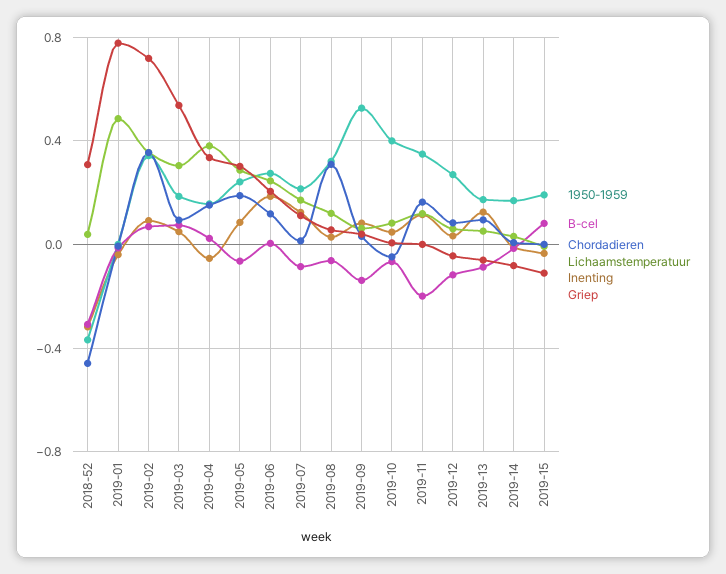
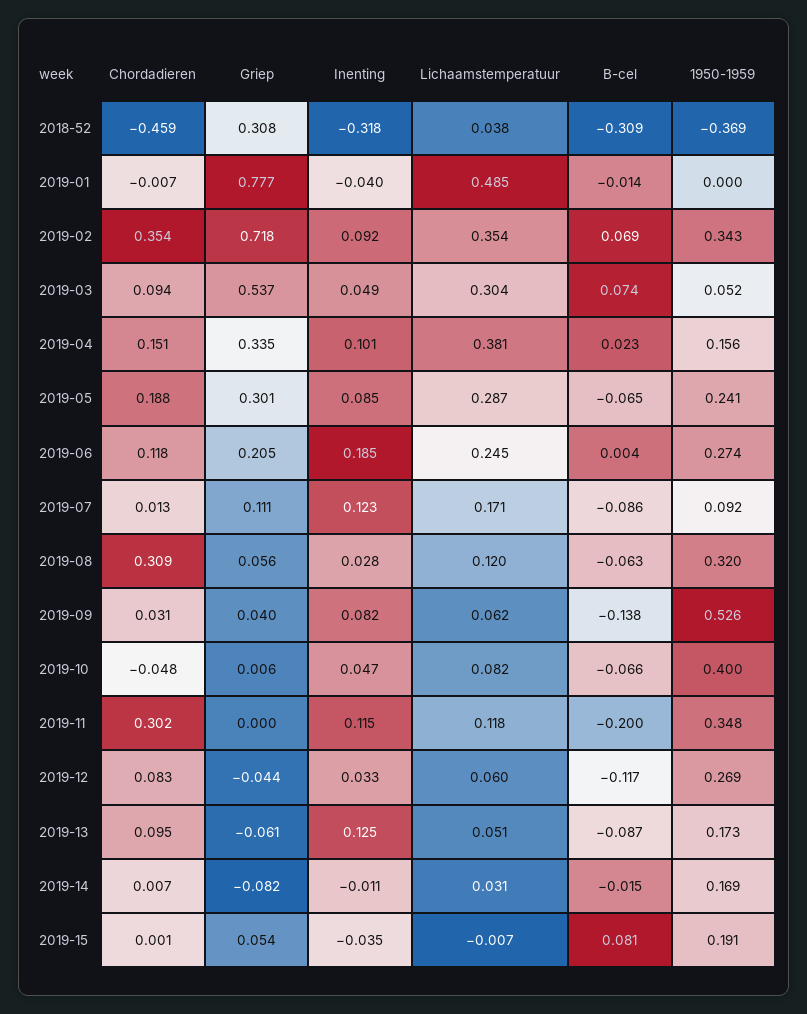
  {
    "1950-1959": {
      "2018-52": -0.369,
      "2019-01": 0,
      "2019-02": 0.343,
-     "2019-03": 0.2,
+     "2019-03": 0.052,
      "2019-04": 0.156,
      "2019-05": 0.241,
      "2019-06": 0.274,
-     "2019-07": 0.2,
+     "2019-07": 0.092,
      "2019-08": 0.32,
      "2019-09": 0.526,
      "2019-10": 0.4,
      "2019-11": 0.348,
      "2019-12": 0.269,
      "2019-13": 0.173,
      "2019-14": 0.169,
      "2019-15": 0.191
    },
    "B-cel": {
      "2018-52": -0.309,
      "2019-01": -0.014,
      "2019-02": 0.069,
      "2019-03": 0.074,
      "2019-04": 0.023,
      "2019-05": -0.065,
      "2019-06": 0.004,
      "2019-07": -0.086,
      "2019-08": -0.063,
      "2019-09": -0.138,
      "2019-10": -0.066,
      "2019-11": -0.2,
      "2019-12": -0.117,
      "2019-13": -0.087,
      "2019-14": -0.015,
      "2019-15": 0.081
    },
    "Chordadieren": {
      "2018-52": -0.459,
      "2019-01": -0.007,
      "2019-02": 0.354,
      "2019-03": 0.094,
      "2019-04": 0.151,
      "2019-05": 0.188,
      "2019-06": 0.118,
      "2019-07": 0.013,
      "2019-08": 0.309,
      "2019-09": 0.031,
      "2019-10": -0.048,
-     "2019-11": 0.15,
+     "2019-11": 0.302,
      "2019-12": 0.083,
      "2019-13": 0.095,
      "2019-14": 0.007,
      "2019-15": 0.001
    },
    "Lichaamstemperatuur": {
      "2018-52": 0.038,
      "2019-01": 0.485,
      "2019-02": 0.354,
      "2019-03": 0.304,
      "2019-04": 0.381,
      "2019-05": 0.287,
      "2019-06": 0.245,
      "2019-07": 0.171,
      "2019-08": 0.12,
      "2019-09": 0.062,
      "2019-10": 0.082,
      "2019-11": 0.118,
      "2019-12": 0.06,
      "2019-13": 0.051,
      "2019-14": 0.031,
      "2019-15": -0.007
    },
    "Inenting": {
      "2018-52": -0.318,
      "2019-01": -0.04,
      "2019-02": 0.092,
      "2019-03": 0.049,
-     "2019-04": -0.05,
+     "2019-04": 0.101,
      "2019-05": 0.085,
      "2019-06": 0.185,
      "2019-07": 0.123,
      "2019-08": 0.028,
      "2019-09": 0.082,
      "2019-10": 0.047,
      "2019-11": 0.115,
      "2019-12": 0.033,
      "2019-13": 0.125,
      "2019-14": -0.011,
      "2019-15": -0.035
    },
    "Griep": {
      "2018-52": 0.308,
      "2019-01": 0.777,
      "2019-02": 0.718,
      "2019-03": 0.537,
      "2019-04": 0.335,
      "2019-05": 0.301,
      "2019-06": 0.205,
      "2019-07": 0.111,
      "2019-08": 0.056,
      "2019-09": 0.04,
      "2019-10": 0.006,
      "2019-11": 0,
      "2019-12": -0.044,
      "2019-13": -0.061,
      "2019-14": -0.082,
-     "2019-15": -0.1
+     "2019-15": 0.054
    }
  }

